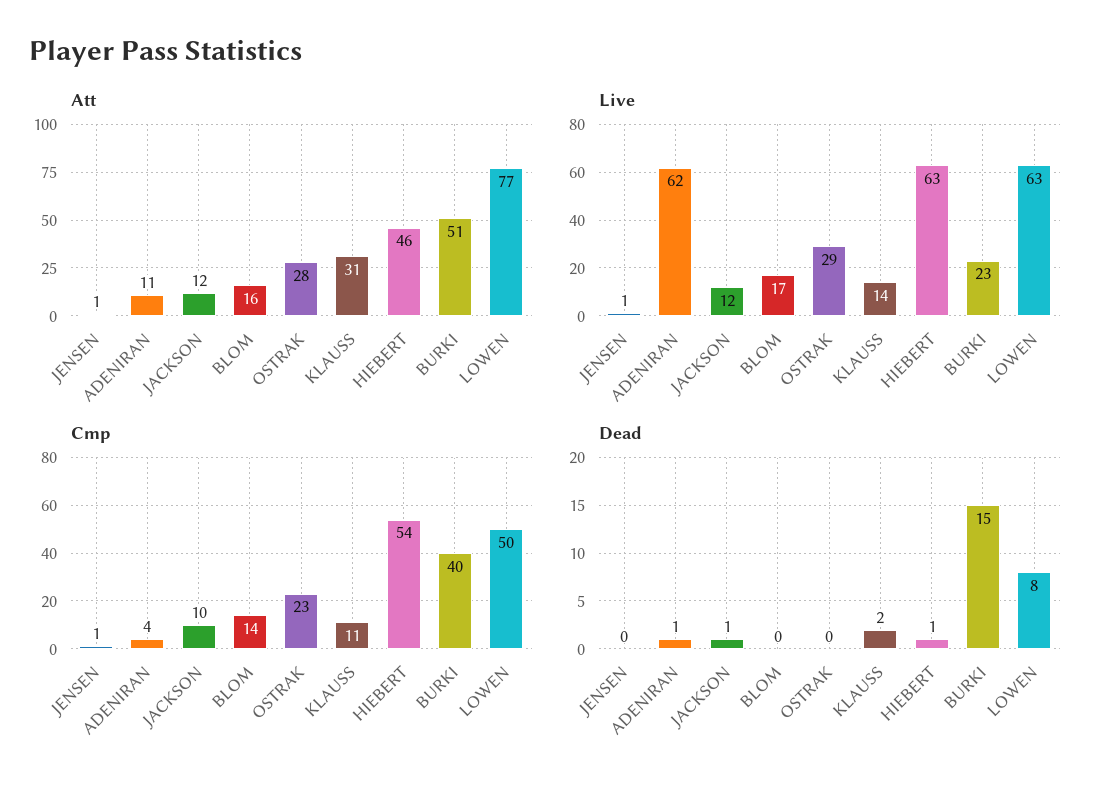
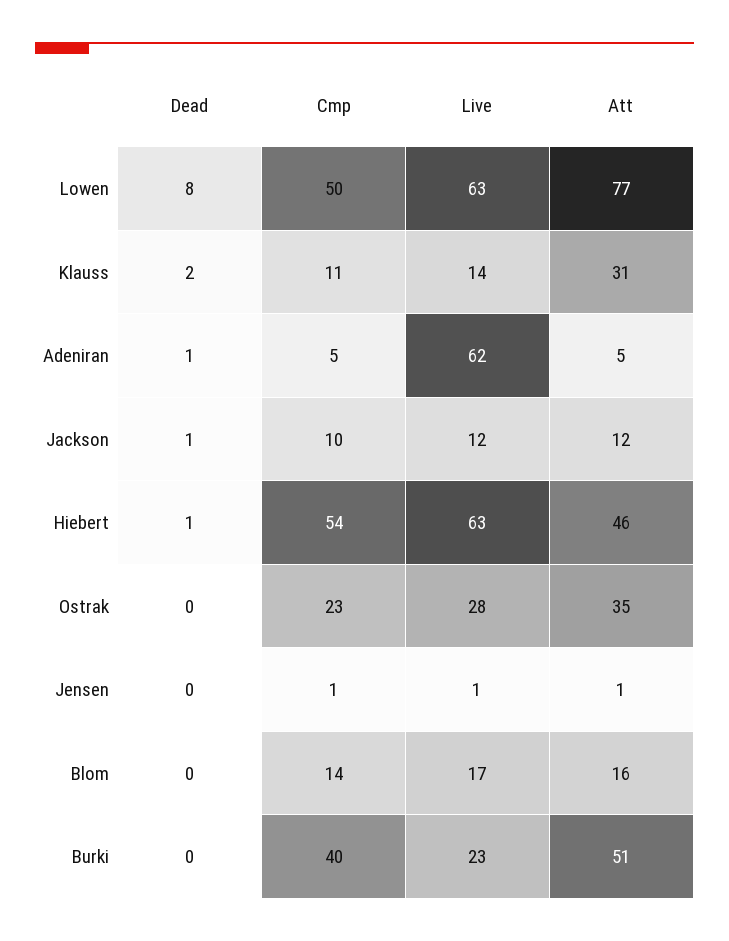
  {
    "Att": {
      "JENSEN": 1,
-     "ADENIRAN": 11,
+     "ADENIRAN": 5,
      "JACKSON": 12,
      "BLOM": 16,
-     "OSTRAK": 28,
+     "OSTRAK": 35,
      "KLAUSS": 31,
      "HIEBERT": 46,
      "BURKI": 51,
      "LOWEN": 77
    },
    "Live": {
      "JENSEN": 1,
      "ADENIRAN": 62,
      "JACKSON": 12,
      "BLOM": 17,
-     "OSTRAK": 29,
+     "OSTRAK": 28,
      "KLAUSS": 14,
      "HIEBERT": 63,
      "BURKI": 23,
      "LOWEN": 63
    },
    "Cmp": {
      "JENSEN": 1,
-     "ADENIRAN": 4,
+     "ADENIRAN": 5,
      "JACKSON": 10,
      "BLOM": 14,
      "OSTRAK": 23,
      "KLAUSS": 11,
      "HIEBERT": 54,
      "BURKI": 40,
      "LOWEN": 50
    },
    "Dead": {
      "JENSEN": 0,
      "ADENIRAN": 1,
      "JACKSON": 1,
      "BLOM": 0,
      "OSTRAK": 0,
      "KLAUSS": 2,
      "HIEBERT": 1,
-     "BURKI": 15,
+     "BURKI": 0,
      "LOWEN": 8
    }
  }

